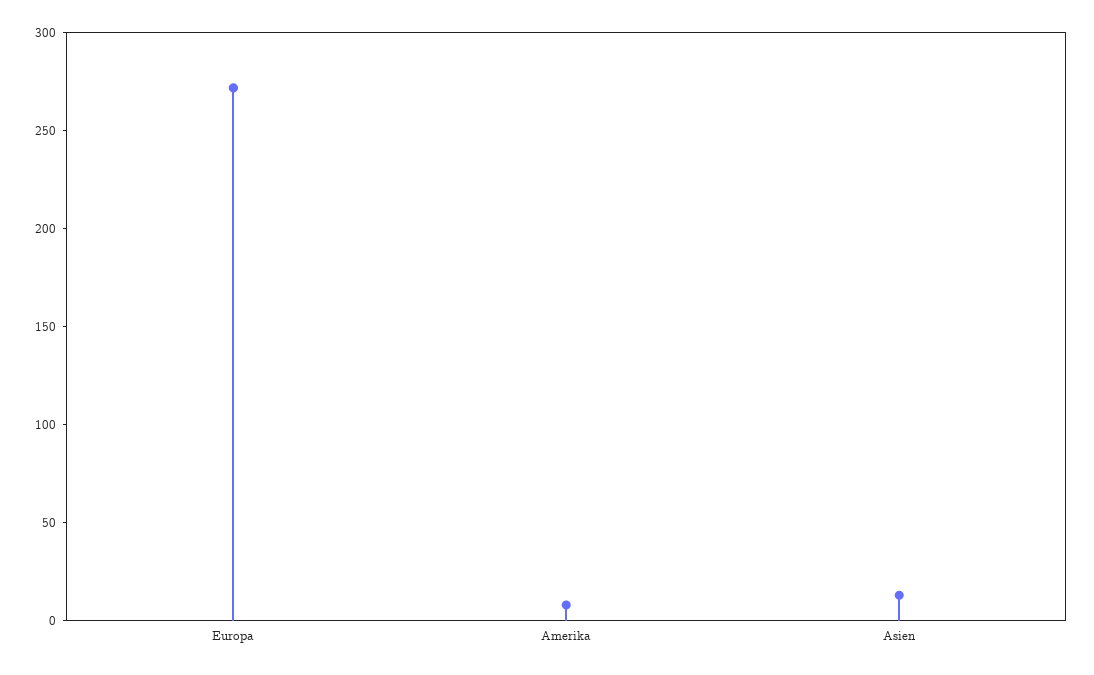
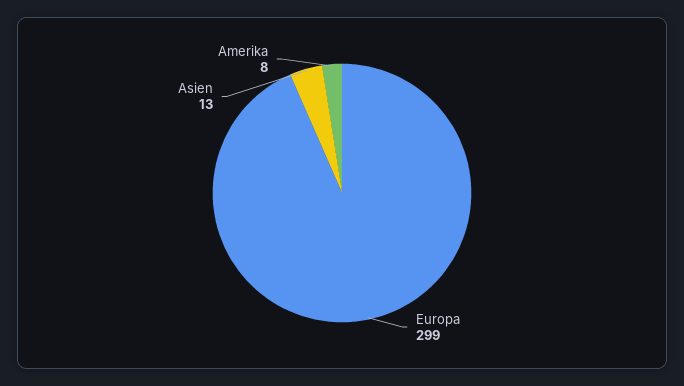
  {
-   "Europa": 270,
+   "Europa": 299,
    "Amerika": 8,
    "Asien": 13
  }

